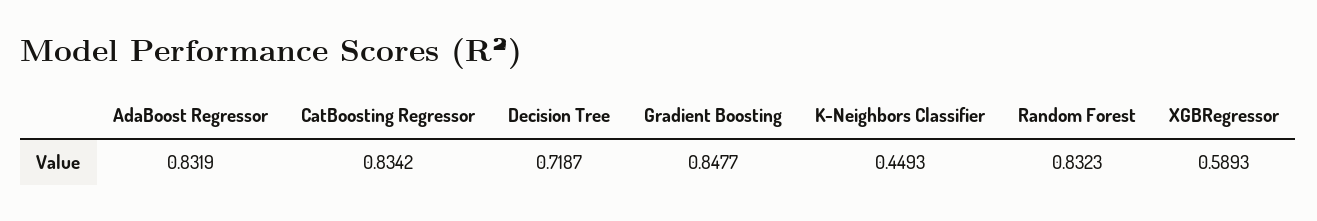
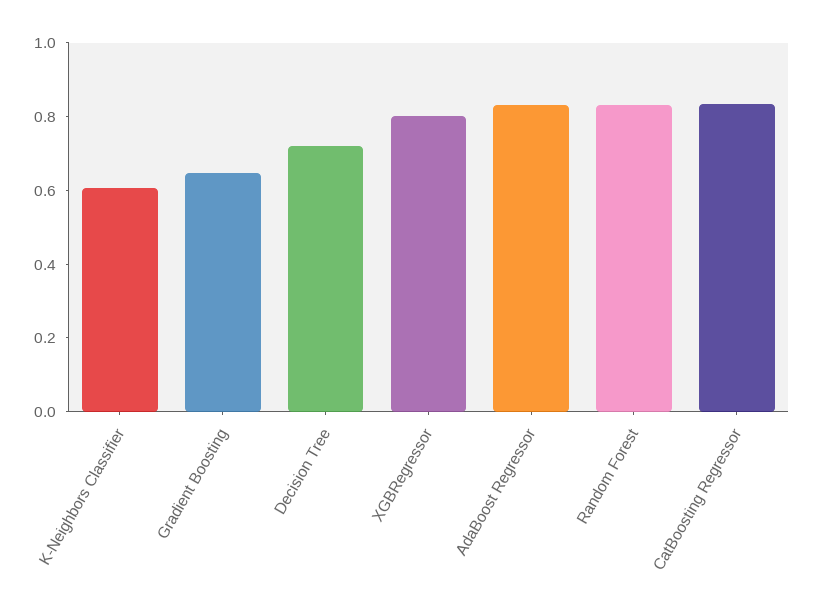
  {
    "AdaBoost Regressor": 0.8319,
    "CatBoosting Regressor": 0.8342,
    "Decision Tree": 0.7187,
-   "Gradient Boosting": 0.8477,
+   "Gradient Boosting": 0.65,
-   "K-Neighbors Classifier": 0.4493,
+   "K-Neighbors Classifier": 0.6,
    "Random Forest": 0.8323,
-   "XGBRegressor": 0.5893
+   "XGBRegressor": 0.8
  }

